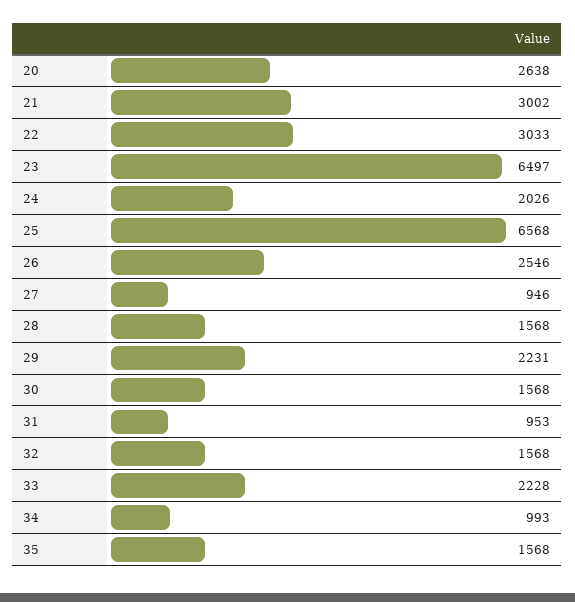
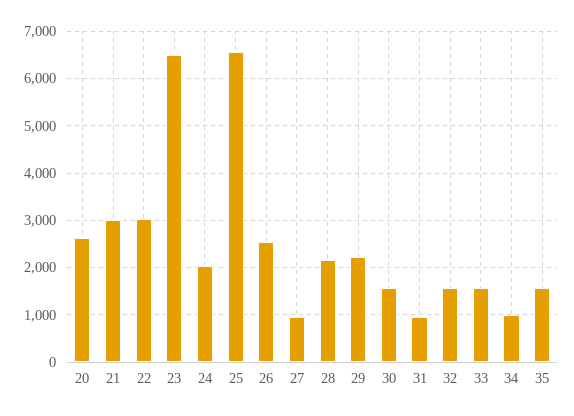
  {
    "20": 2638,
    "21": 3002,
    "22": 3033,
    "23": 6497,
    "24": 2026,
    "25": 6568,
    "26": 2546,
    "27": 946,
-   "28": 1568,
+   "28": 2200,
    "29": 2231,
    "30": 1568,
    "31": 953,
    "32": 1568,
-   "33": 2228,
+   "33": 1600,
    "34": 993,
    "35": 1568
  }

